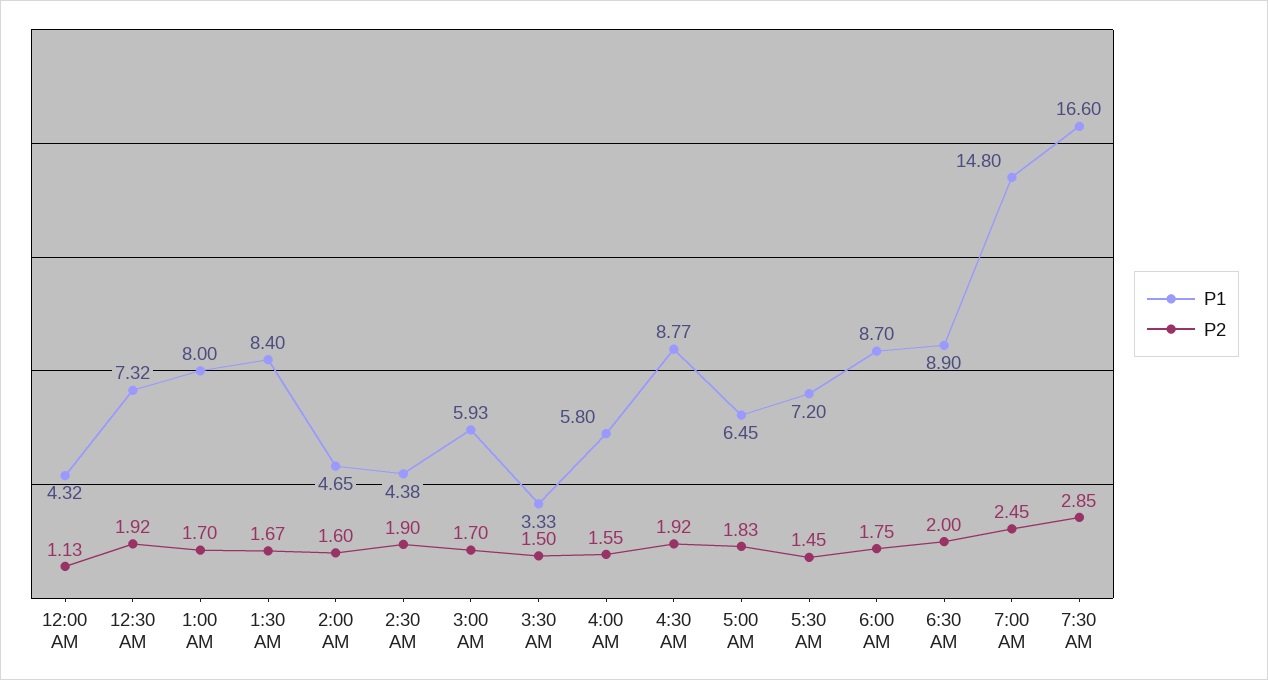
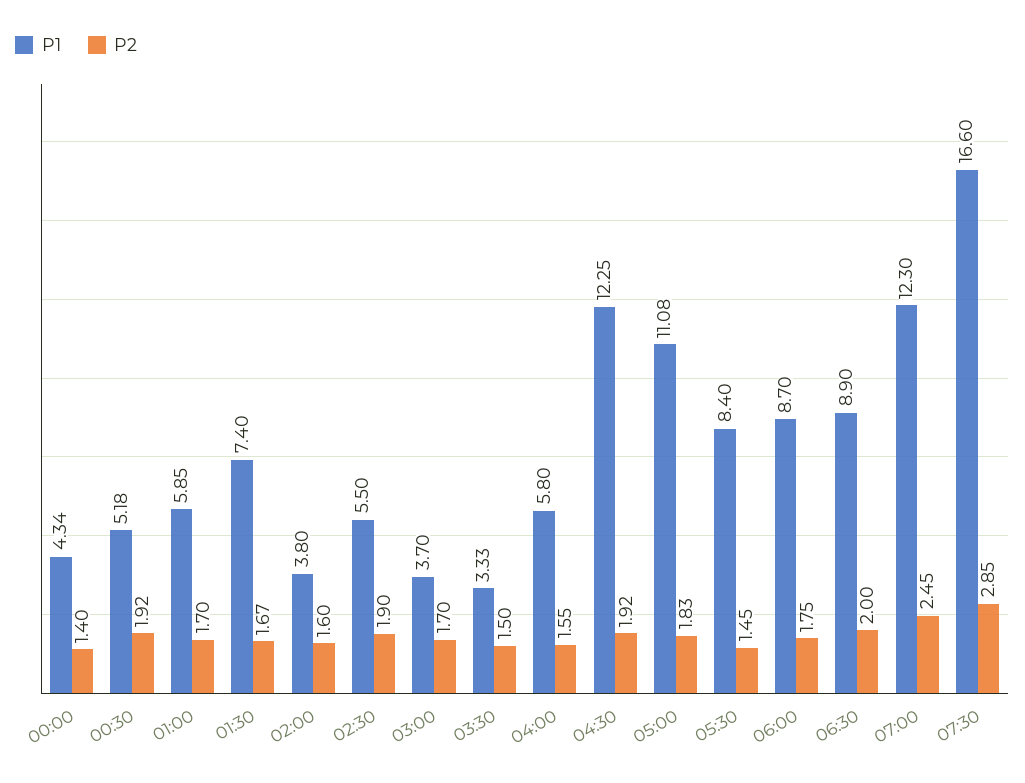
  {
    "P1": {
-     "12:00 AM": 4.32,
+     "12:00 AM": 4.34,
-     "12:30 AM": 7.32,
+     "12:30 AM": 5.18,
-     "1:00 AM": 8,
+     "1:00 AM": 5.85,
-     "1:30 AM": 8.4,
+     "1:30 AM": 7.4,
-     "2:00 AM": 4.65,
+     "2:00 AM": 3.8,
-     "2:30 AM": 4.38,
+     "2:30 AM": 5.5,
-     "3:00 AM": 5.93,
+     "3:00 AM": 3.7,
      "3:30 AM": 3.33,
      "4:00 AM": 5.8,
-     "4:30 AM": 8.77,
+     "4:30 AM": 12.25,
-     "5:00 AM": 6.45,
+     "5:00 AM": 11.08,
-     "5:30 AM": 7.2,
+     "5:30 AM": 8.4,
      "6:00 AM": 8.7,
      "6:30 AM": 8.9,
-     "7:00 AM": 14.8,
+     "7:00 AM": 12.3,
      "7:30 AM": 16.6
    },
    "P2": {
-     "12:00 AM": 1.13,
+     "12:00 AM": 1.4,
      "12:30 AM": 1.92,
      "1:00 AM": 1.7,
      "1:30 AM": 1.67,
      "2:00 AM": 1.6,
      "2:30 AM": 1.9,
      "3:00 AM": 1.7,
      "3:30 AM": 1.5,
      "4:00 AM": 1.55,
      "4:30 AM": 1.92,
      "5:00 AM": 1.83,
      "5:30 AM": 1.45,
      "6:00 AM": 1.75,
      "6:30 AM": 2,
      "7:00 AM": 2.45,
      "7:30 AM": 2.85
    }
  }

